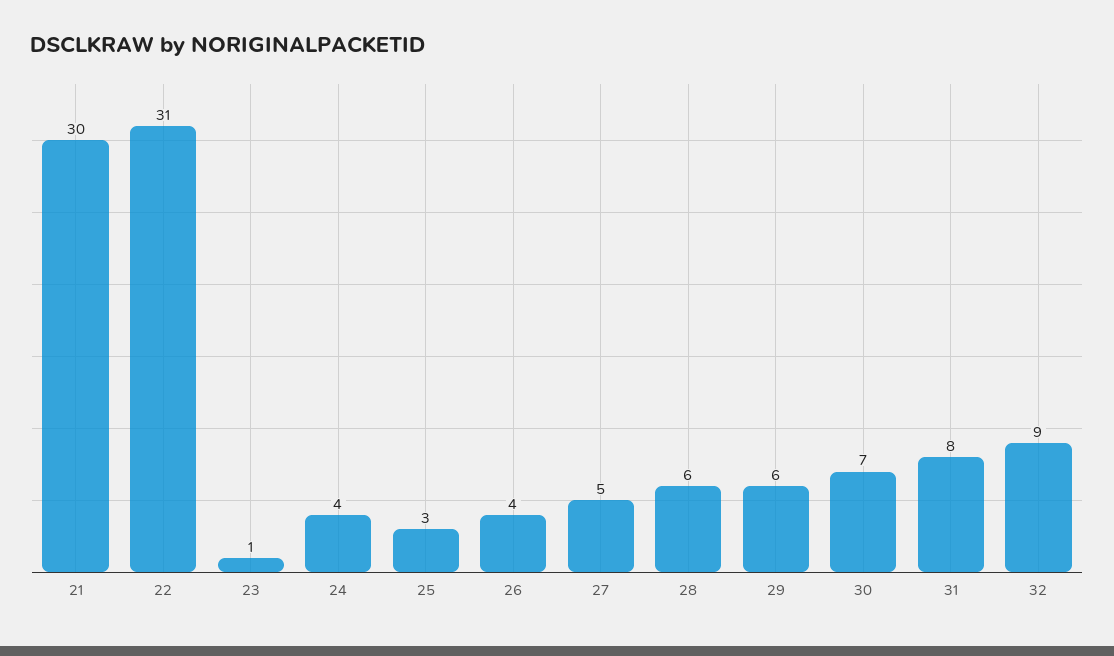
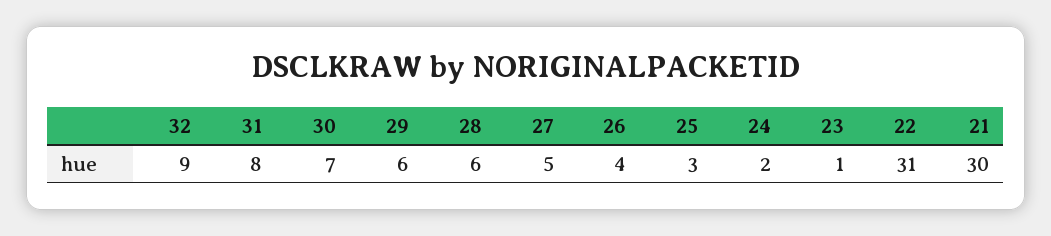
  {
    "21": 30,
    "22": 31,
    "23": 1,
-   "24": 4,
+   "24": 2,
    "25": 3,
    "26": 4,
    "27": 5,
    "28": 6,
    "29": 6,
    "30": 7,
    "31": 8,
    "32": 9
  }

